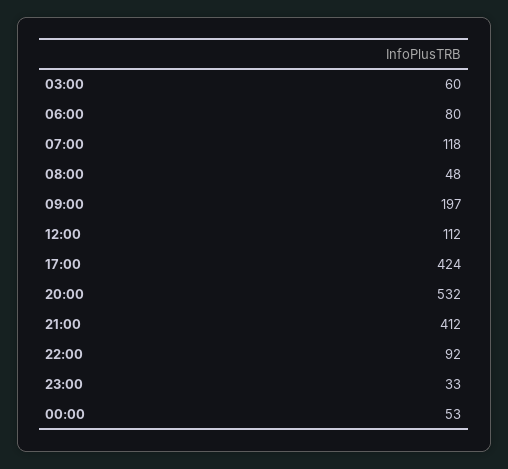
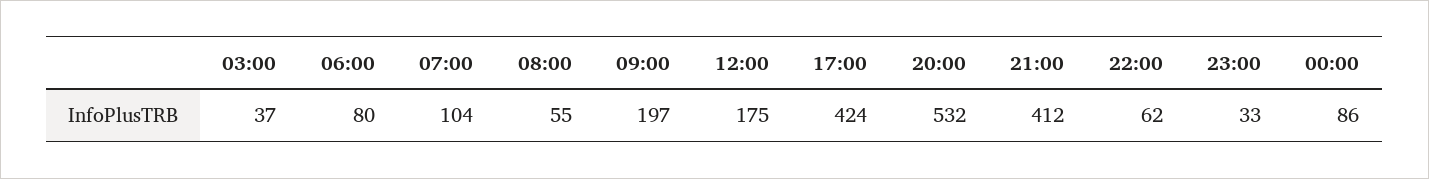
  {
-   "03:00": 60,
+   "03:00": 37,
    "06:00": 80,
-   "07:00": 118,
+   "07:00": 104,
-   "08:00": 48,
+   "08:00": 55,
    "09:00": 197,
-   "12:00": 112,
+   "12:00": 175,
    "17:00": 424,
    "20:00": 532,
    "21:00": 412,
-   "22:00": 92,
+   "22:00": 62,
    "23:00": 33,
-   "00:00": 53
+   "00:00": 86
  }

